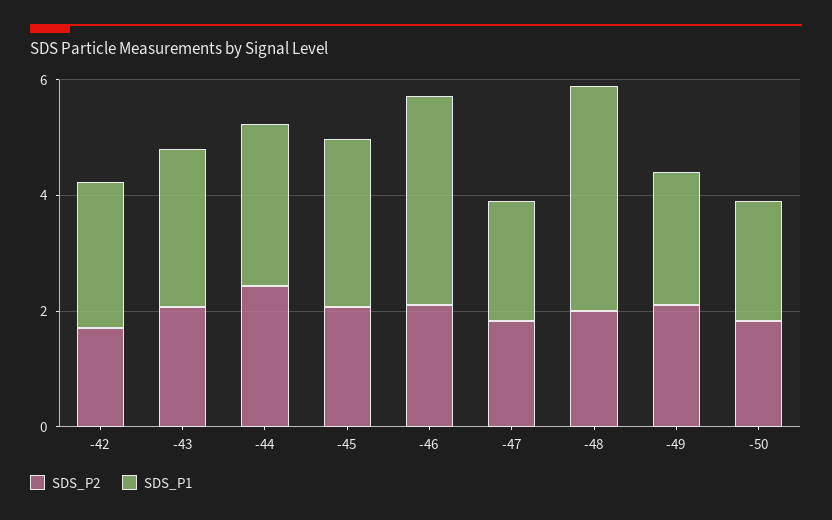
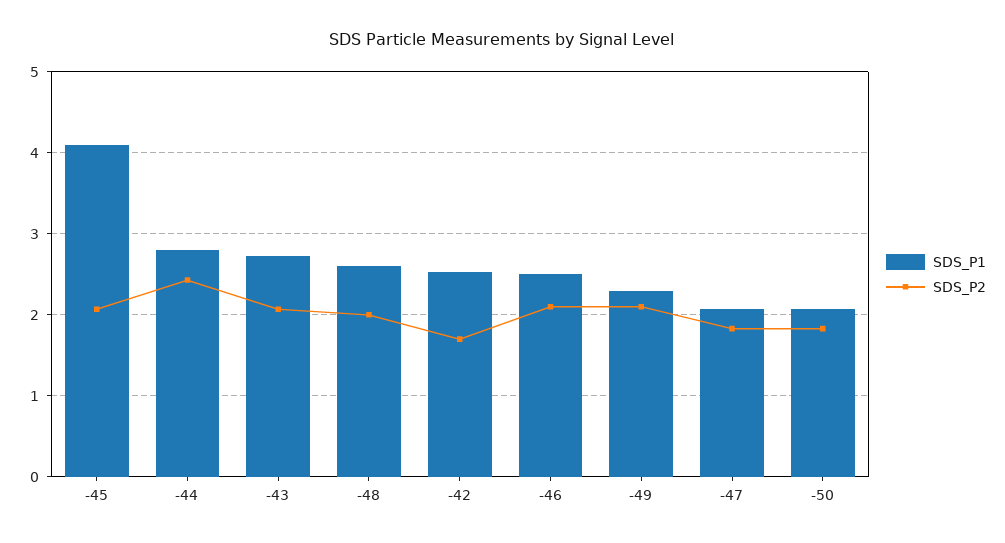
  {
    "SDS_P2": {
      "-42": 1.7,
      "-43": 2.1,
      "-44": 2.4,
      "-45": 2.1,
      "-46": 2.1,
      "-47": 1.8,
      "-48": 2,
      "-49": 2.1,
      "-50": 1.8
    },
    "SDS_P1": {
      "-42": 2.5,
      "-43": 2.7,
      "-44": 2.8,
-     "-45": 3,
+     "-45": 4.1,
-     "-46": 3.5,
+     "-46": 2.5,
      "-47": 2.1,
-     "-48": 4,
+     "-48": 2.6,
      "-49": 2.3,
      "-50": 2.1
    }
  }

